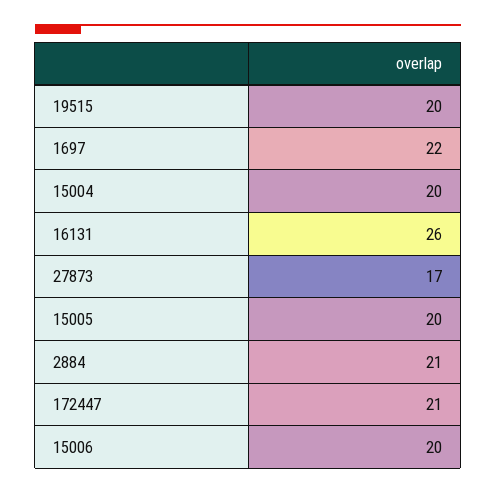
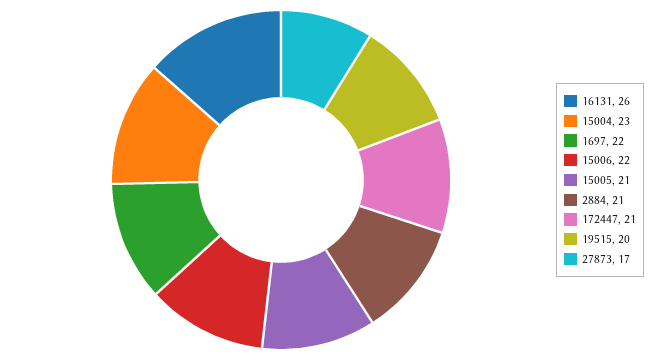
  {
    "19515": 20,
    "1697": 22,
-   "15004": 20,
+   "15004": 23,
    "16131": 26,
    "27873": 17,
-   "15005": 20,
+   "15005": 21,
    "2884": 21,
    "172447": 21,
-   "15006": 20
+   "15006": 22
  }

